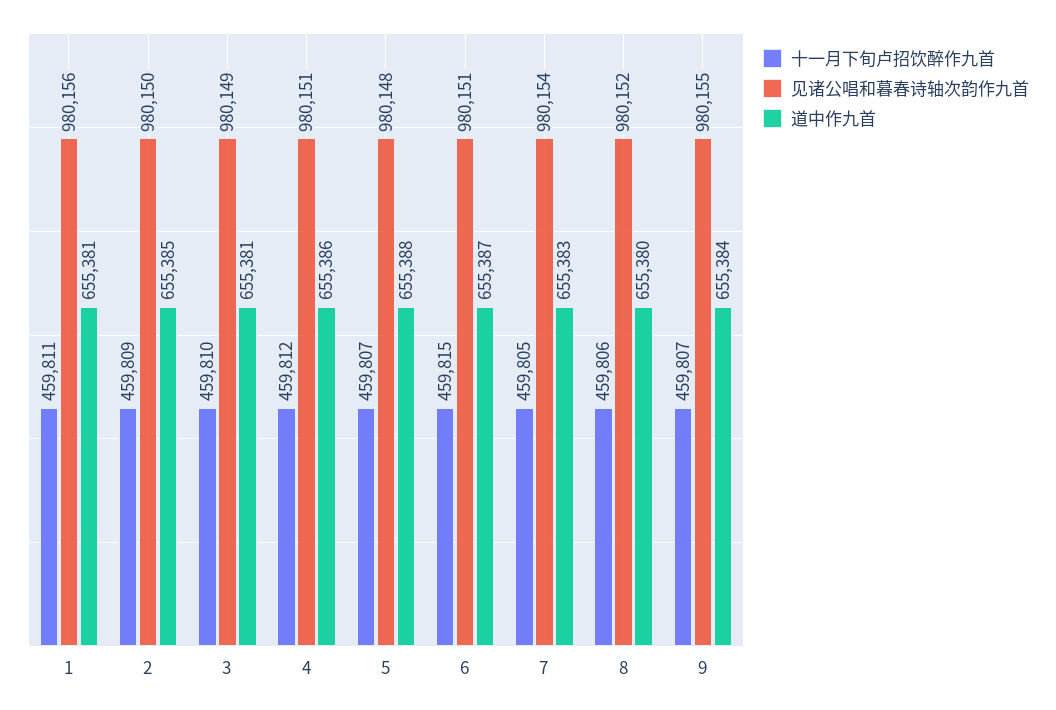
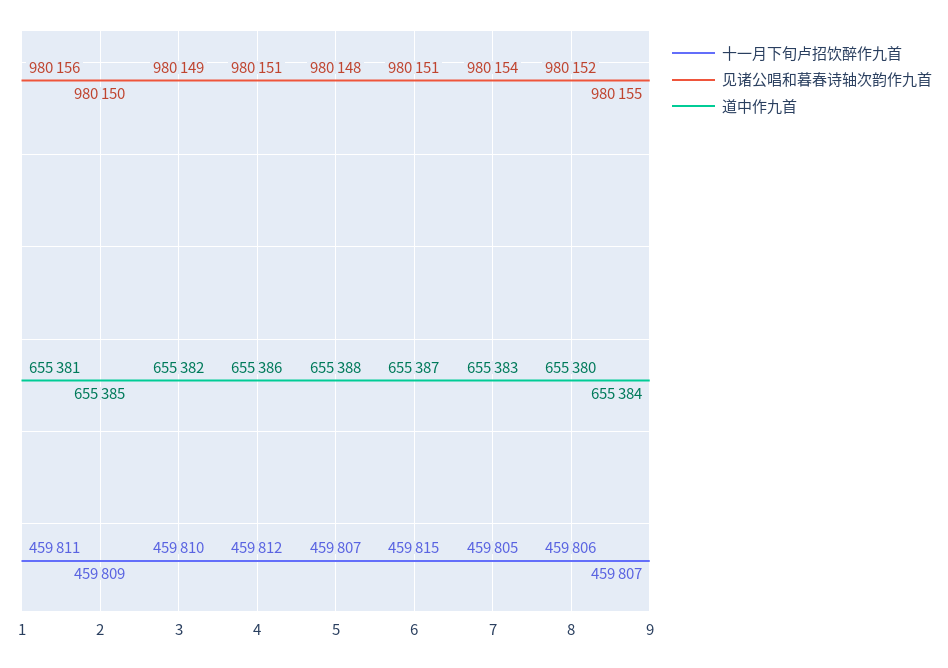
  {
    "十一月下旬卢招饮醉作九首": {
      "1": 459811,
      "2": 459809,
      "3": 459810,
      "4": 459812,
      "5": 459807,
      "6": 459815,
      "7": 459805,
      "8": 459806,
      "9": 459807
    },
    "见诸公唱和暮春诗轴次韵作九首": {
      "1": 980156,
      "2": 980150,
      "3": 980149,
      "4": 980151,
      "5": 980148,
      "6": 980151,
      "7": 980154,
      "8": 980152,
      "9": 980155
    },
    "道中作九首": {
      "1": 655381,
      "2": 655385,
-     "3": 655381,
+     "3": 655382,
      "4": 655386,
      "5": 655388,
      "6": 655387,
      "7": 655383,
      "8": 655380,
      "9": 655384
    }
  }

